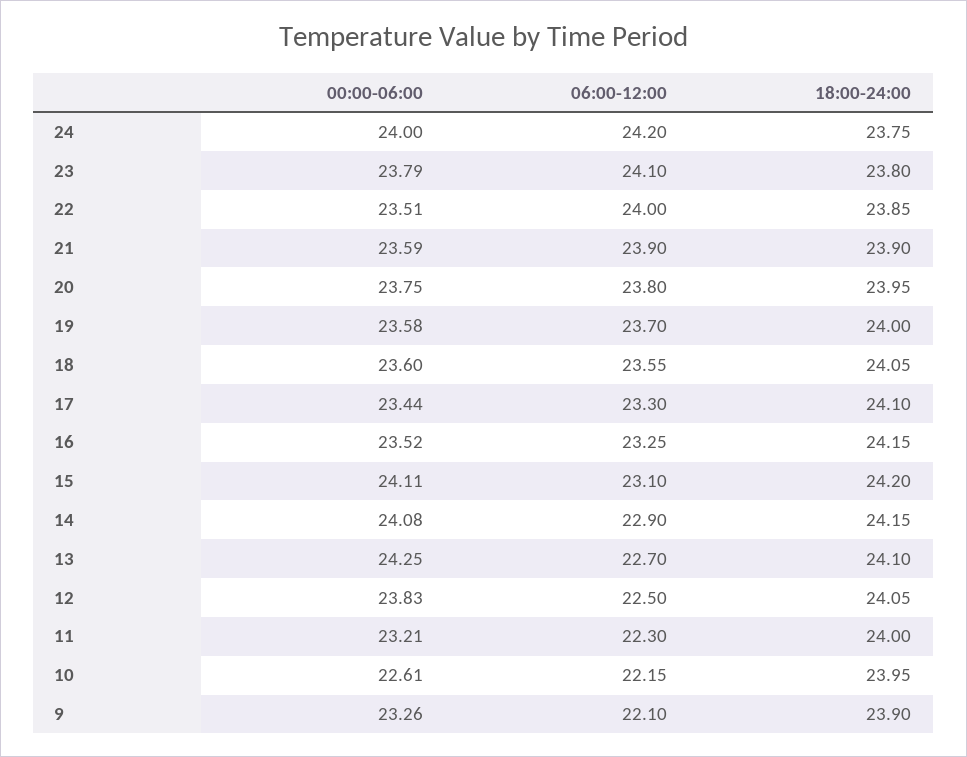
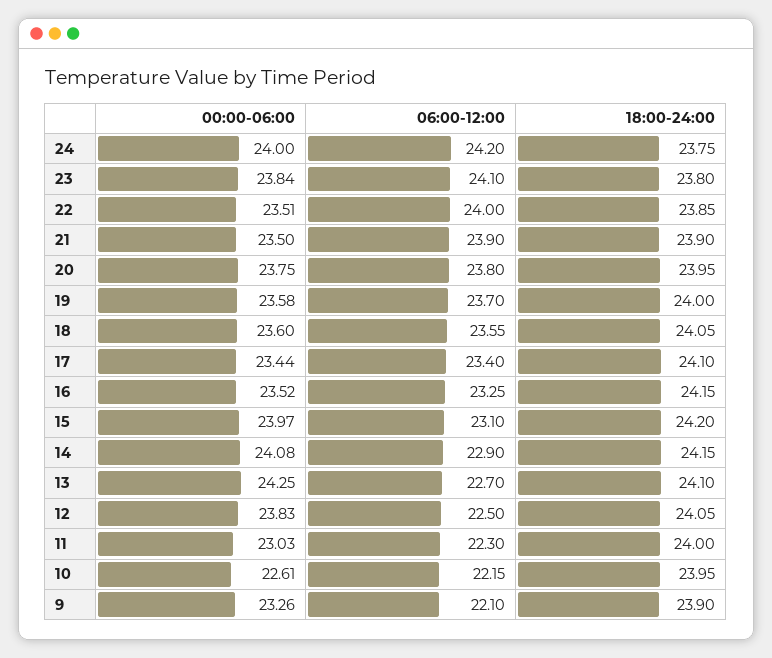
  {
    "00:00-06:00": {
      "24": 24,
-     "23": 23.79,
+     "23": 23.84,
      "22": 23.51,
-     "21": 23.59,
+     "21": 23.5,
      "20": 23.75,
      "19": 23.58,
      "18": 23.6,
      "17": 23.44,
      "16": 23.52,
-     "15": 24.11,
+     "15": 23.97,
      "14": 24.08,
      "13": 24.25,
      "12": 23.83,
-     "11": 23.21,
+     "11": 23.03,
      "10": 22.61,
      "9": 23.26
    },
    "06:00-12:00": {
      "24": 24.2,
      "23": 24.1,
      "22": 24,
      "21": 23.9,
      "20": 23.8,
      "19": 23.7,
      "18": 23.55,
-     "17": 23.3,
+     "17": 23.4,
      "16": 23.25,
      "15": 23.1,
      "14": 22.9,
      "13": 22.7,
      "12": 22.5,
      "11": 22.3,
      "10": 22.15,
      "9": 22.1
    },
    "18:00-24:00": {
      "24": 23.75,
      "23": 23.8,
      "22": 23.85,
      "21": 23.9,
      "20": 23.95,
      "19": 24,
      "18": 24.05,
      "17": 24.1,
      "16": 24.15,
      "15": 24.2,
      "14": 24.15,
      "13": 24.1,
      "12": 24.05,
      "11": 24,
      "10": 23.95,
      "9": 23.9
    }
  }

